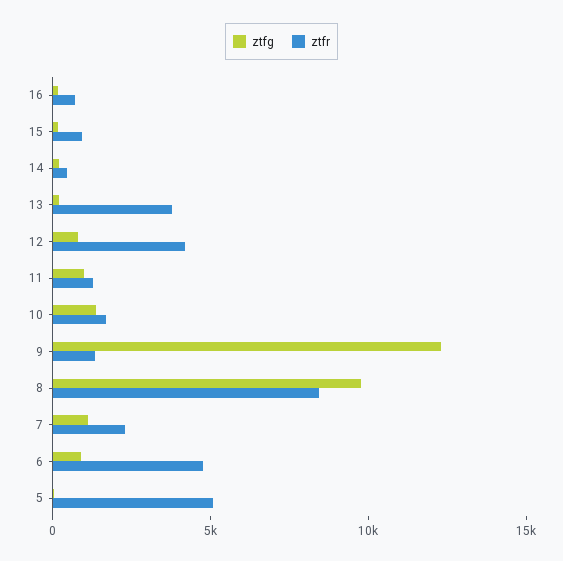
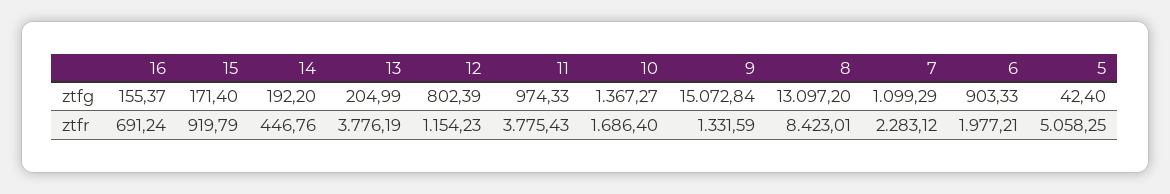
  {
    "ztfg": {
      "16": 155.37,
      "15": 171.4,
      "14": 192.2,
      "13": 204.99,
      "12": 802.39,
      "11": 974.33,
      "10": 1367.27,
-     "9": 12000,
+     "9": 15072.84,
-     "8": 10000,
+     "8": 13097.2,
      "7": 1099.29,
      "6": 903.33,
      "5": 42.4
    },
    "ztfr": {
      "16": 691.24,
      "15": 919.79,
      "14": 446.76,
      "13": 3776.19,
-     "12": 4000,
+     "12": 1154.23,
-     "11": 1000,
+     "11": 3775.43,
      "10": 1686.4,
      "9": 1331.59,
      "8": 8423.01,
      "7": 2283.12,
-     "6": 5000,
+     "6": 1977.21,
      "5": 5058.25
    }
  }

